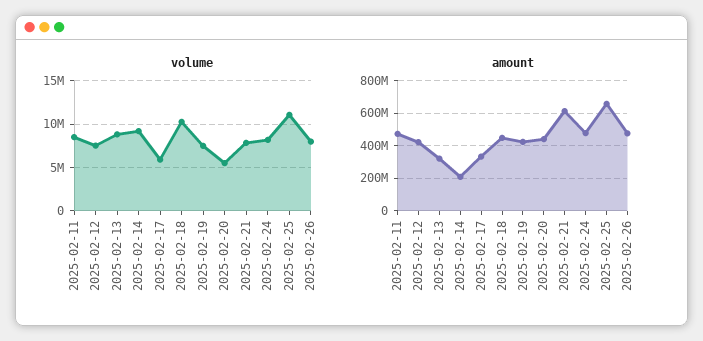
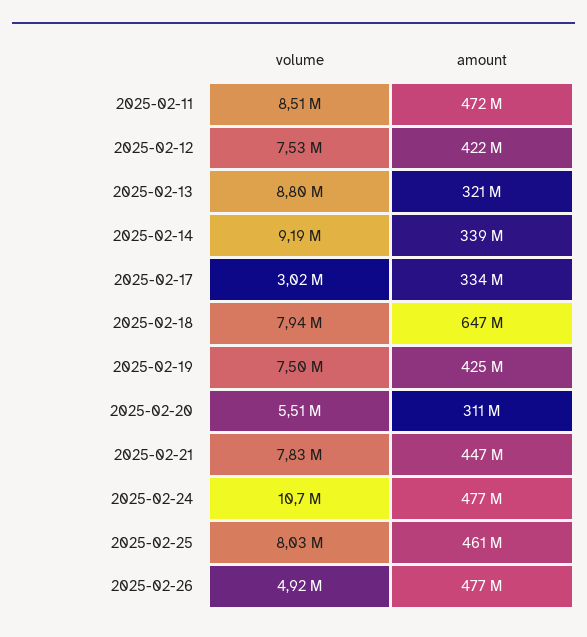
  {
    "volume": {
      "2025-02-11": 8510000,
      "2025-02-12": 7530000,
      "2025-02-13": 8800000,
      "2025-02-14": 9190000,
-     "2025-02-17": 6000000,
+     "2025-02-17": 3020000,
-     "2025-02-18": 10000000,
+     "2025-02-18": 7940000,
      "2025-02-19": 7500000,
      "2025-02-20": 5510000,
      "2025-02-21": 7830000,
-     "2025-02-24": 8000000,
+     "2025-02-24": 10700000,
-     "2025-02-25": 11000000,
+     "2025-02-25": 8030000,
-     "2025-02-26": 8000000
+     "2025-02-26": 4920000
    },
    "amount": {
      "2025-02-11": 472000000,
      "2025-02-12": 422000000,
      "2025-02-13": 321000000,
-     "2025-02-14": 200000000,
+     "2025-02-14": 339000000,
      "2025-02-17": 334000000,
-     "2025-02-18": 450000000,
+     "2025-02-18": 647000000,
      "2025-02-19": 425000000,
-     "2025-02-20": 450000000,
+     "2025-02-20": 311000000,
-     "2025-02-21": 600000000,
+     "2025-02-21": 447000000,
      "2025-02-24": 477000000,
-     "2025-02-25": 650000000,
+     "2025-02-25": 461000000,
      "2025-02-26": 477000000
    }
  }

